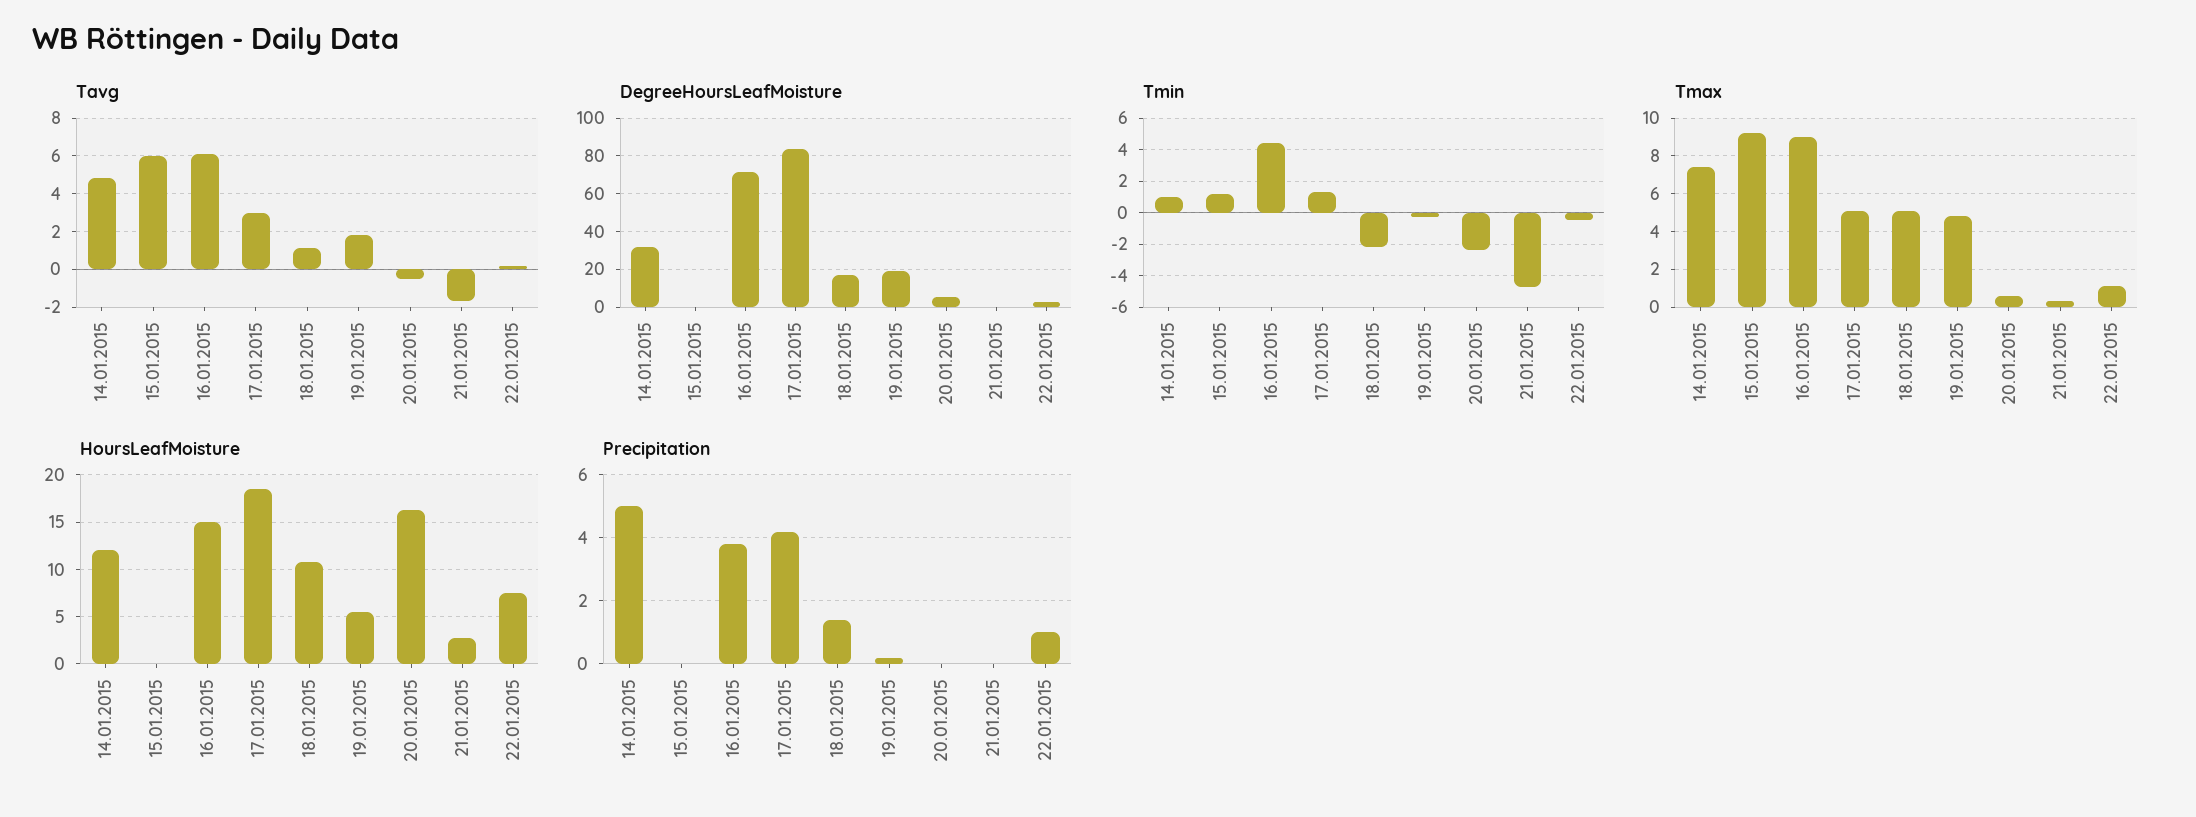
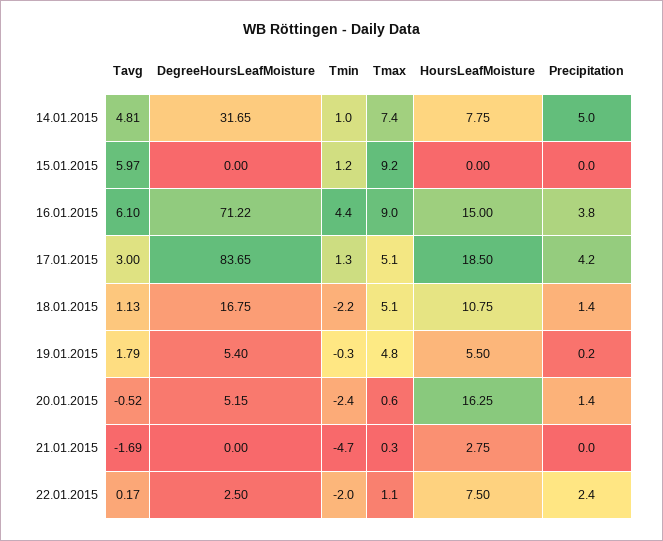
  {
    "Tavg": {
      "14.01.2015": 4.81,
      "15.01.2015": 5.97,
      "16.01.2015": 6.1,
      "17.01.2015": 3,
      "18.01.2015": 1.13,
      "19.01.2015": 1.79,
      "20.01.2015": -0.52,
      "21.01.2015": -1.69,
      "22.01.2015": 0.17
    },
    "DegreeHoursLeafMoisture": {
      "14.01.2015": 31.65,
      "15.01.2015": 0,
      "16.01.2015": 71.22,
      "17.01.2015": 83.65,
      "18.01.2015": 16.75,
-     "19.01.2015": 20,
+     "19.01.2015": 5.4,
      "20.01.2015": 5.15,
      "21.01.2015": 0,
      "22.01.2015": 2.5
    },
    "Tmin": {
      "14.01.2015": 1,
      "15.01.2015": 1.2,
      "16.01.2015": 4.4,
      "17.01.2015": 1.3,
      "18.01.2015": -2.2,
      "19.01.2015": -0.3,
      "20.01.2015": -2.4,
      "21.01.2015": -4.7,
-     "22.01.2015": -0.5
+     "22.01.2015": -2
    },
    "Tmax": {
      "14.01.2015": 7.4,
      "15.01.2015": 9.2,
      "16.01.2015": 9,
      "17.01.2015": 5.1,
      "18.01.2015": 5.1,
      "19.01.2015": 4.8,
      "20.01.2015": 0.6,
      "21.01.2015": 0.3,
      "22.01.2015": 1.1
    },
    "HoursLeafMoisture": {
-     "14.01.2015": 12,
+     "14.01.2015": 7.75,
      "15.01.2015": 0,
      "16.01.2015": 15,
      "17.01.2015": 18.5,
      "18.01.2015": 10.75,
      "19.01.2015": 5.5,
      "20.01.2015": 16.25,
      "21.01.2015": 2.75,
      "22.01.2015": 7.5
    },
    "Precipitation": {
      "14.01.2015": 5,
      "15.01.2015": 0,
      "16.01.2015": 3.8,
      "17.01.2015": 4.2,
      "18.01.2015": 1.4,
      "19.01.2015": 0.2,
-     "20.01.2015": 0,
+     "20.01.2015": 1.4,
      "21.01.2015": 0,
-     "22.01.2015": 1
+     "22.01.2015": 2.4
    }
  }

